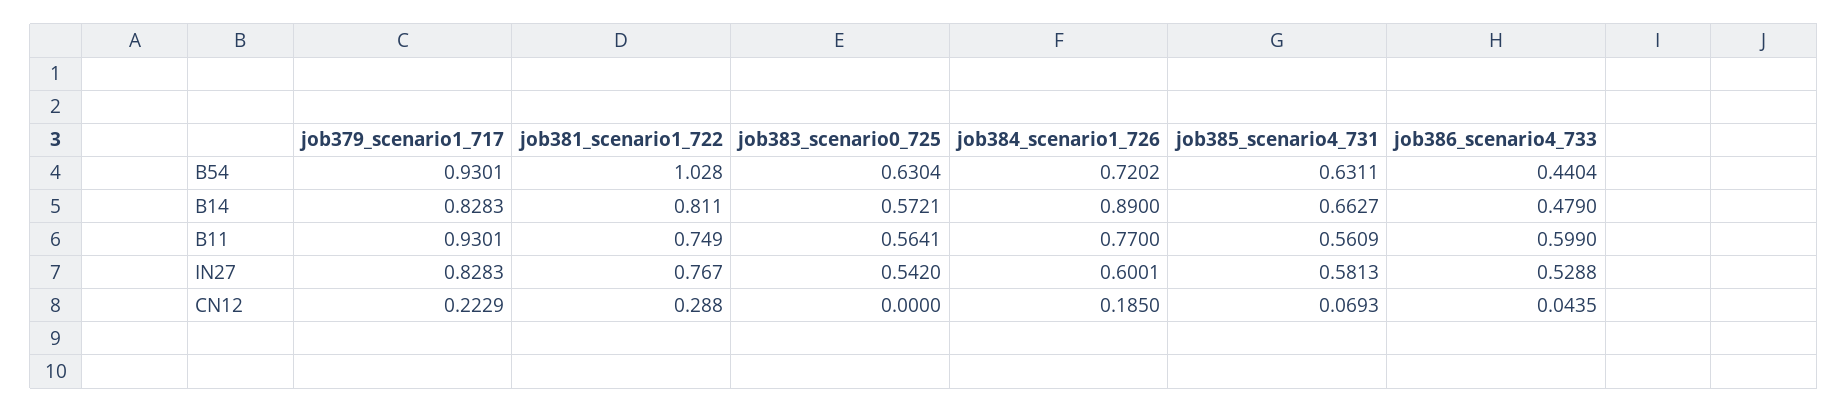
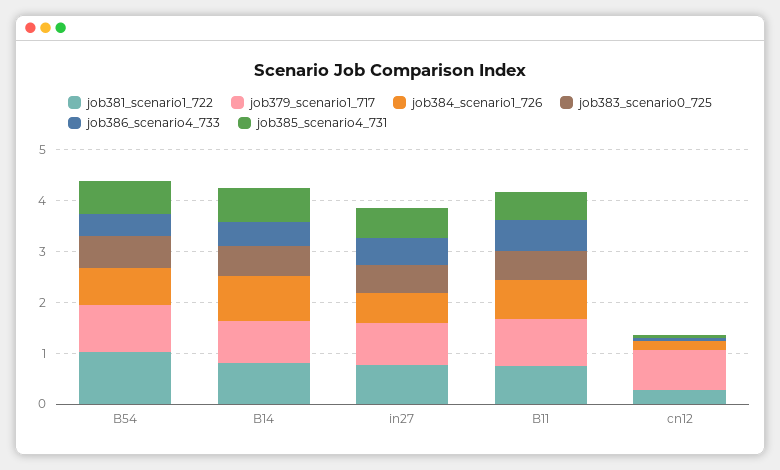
  {
    "job379_scenario1_717": {
      "B54": 0.9301,
      "B14": 0.8283,
      "B11": 0.9301,
      "IN27": 0.8283,
-     "CN12": 0.2229
+     "CN12": 0.8
    },
    "job381_scenario1_722": {
      "B54": 1.028,
      "B14": 0.811,
      "B11": 0.749,
      "IN27": 0.767,
      "CN12": 0.288
    },
    "job383_scenario0_725": {
      "B54": 0.6304,
      "B14": 0.5721,
      "B11": 0.5641,
      "IN27": 0.542,
      "CN12": 0
    },
    "job384_scenario1_726": {
      "B54": 0.7202,
      "B14": 0.89,
      "B11": 0.77,
      "IN27": 0.6001,
      "CN12": 0.185
    },
    "job385_scenario4_731": {
      "B54": 0.6311,
      "B14": 0.6627,
      "B11": 0.5609,
      "IN27": 0.5813,
      "CN12": 0.0693
    },
    "job386_scenario4_733": {
      "B54": 0.4404,
      "B14": 0.479,
      "B11": 0.599,
      "IN27": 0.5288,
      "CN12": 0.0435
    }
  }

